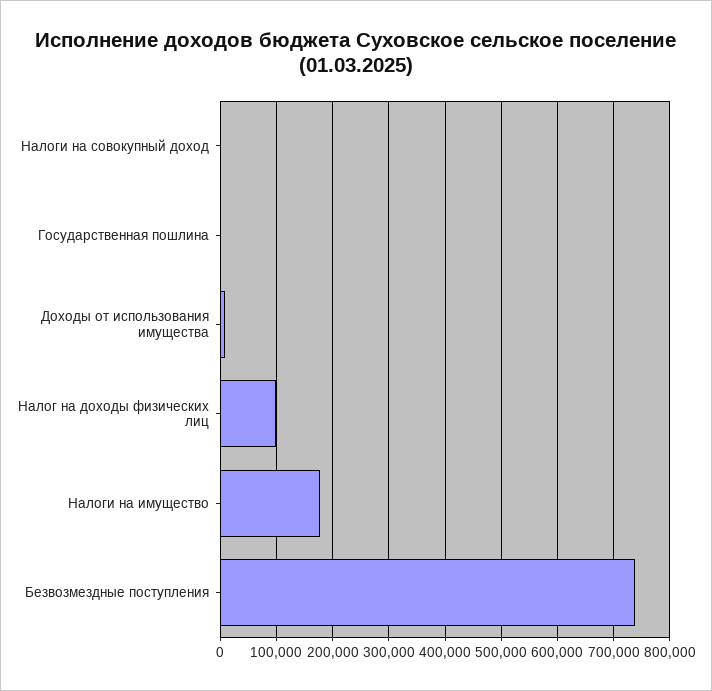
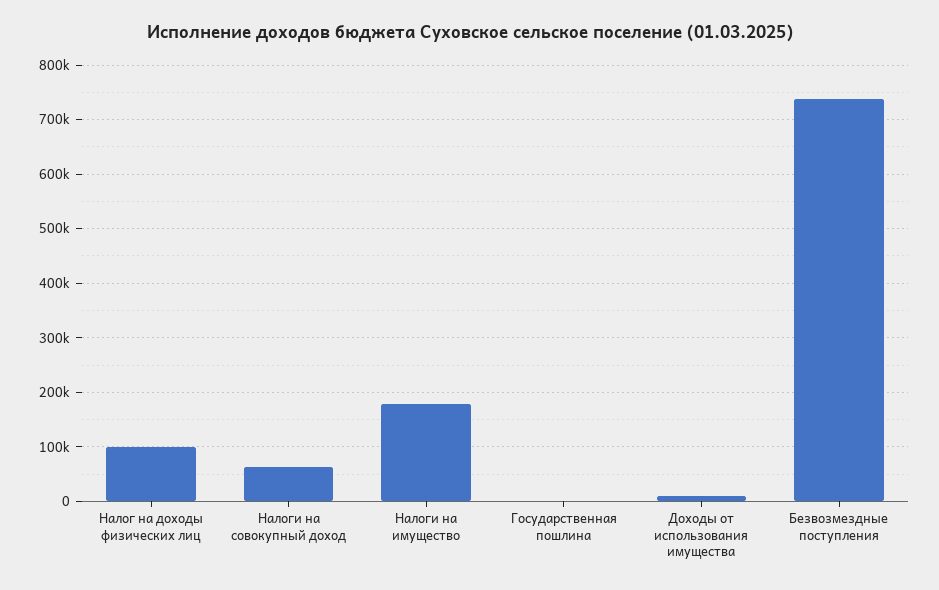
  {
-   "Налоги на совокупный доход": 0,
+   "Налоги на совокупный доход": 60000,
    "Государственная пошлина": 0,
    "Доходы от использования имущества": 0,
    "Налог на доходы физических лиц": 100000,
    "Налоги на имущество": 180000,
    "Безвозмездные поступления": 740000
  }

